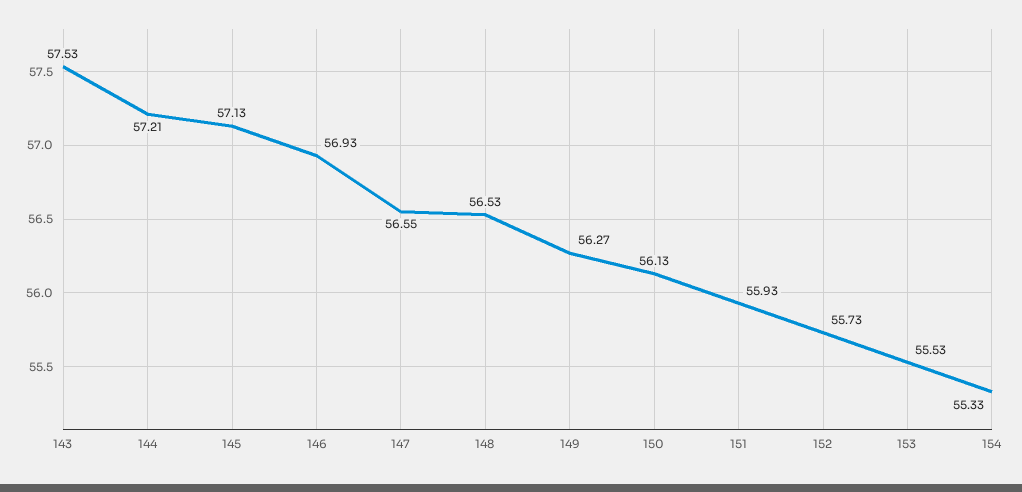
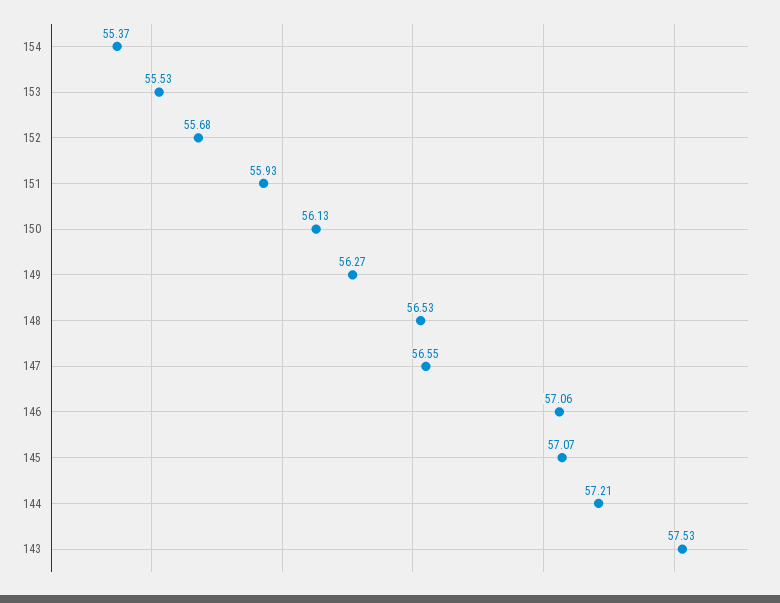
  {
    "143": 57.53,
    "144": 57.21,
-   "145": 57.13,
+   "145": 57.07,
-   "146": 56.93,
+   "146": 57.06,
    "147": 56.55,
    "148": 56.53,
    "149": 56.27,
    "150": 56.13,
    "151": 55.93,
-   "152": 55.73,
+   "152": 55.68,
    "153": 55.53,
-   "154": 55.33
+   "154": 55.37
  }

